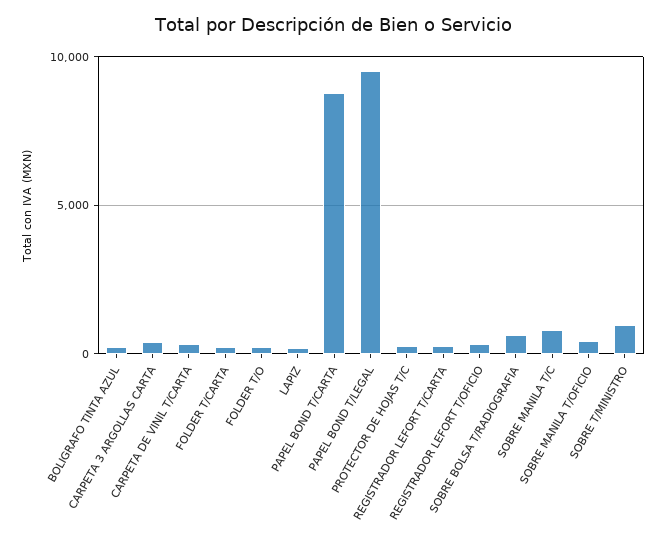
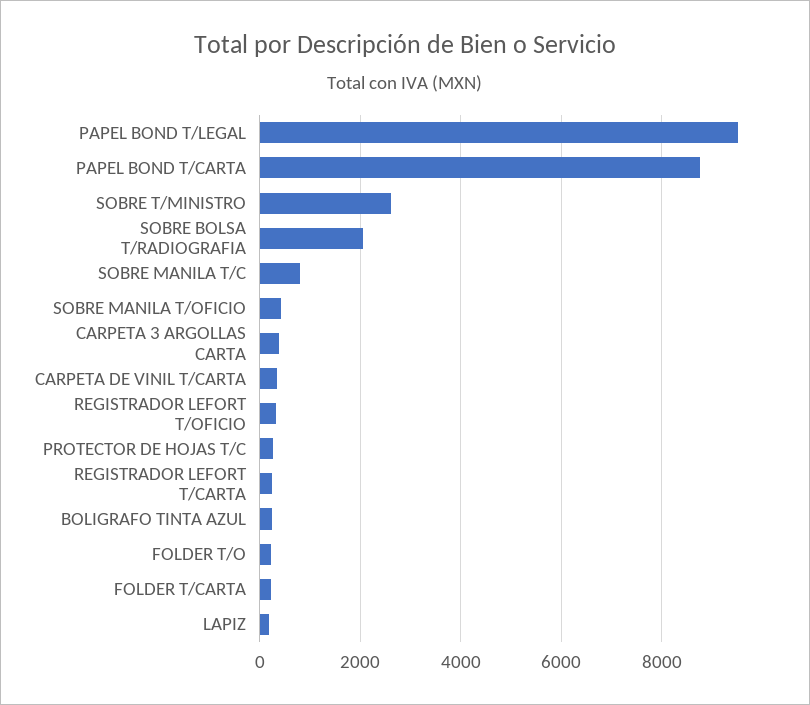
  {
    "BOLIGRAFO TINTA AZUL": 200,
    "CARPETA 3 ARGOLLAS CARTA": 400,
    "CARPETA DE VINIL T/CARTA": 400,
    "FOLDER T/CARTA": 200,
    "FOLDER T/O": 200,
    "LAPIZ": 200,
    "PAPEL BOND T/CARTA": 8800,
    "PAPEL BOND T/LEGAL": 9600,
    "PROTECTOR DE HOJAS T/C": 200,
    "REGISTRADOR LEFORT T/CARTA": 200,
    "REGISTRADOR LEFORT T/OFICIO": 400,
-   "SOBRE BOLSA T/RADIOGRAFIA": 500,
+   "SOBRE BOLSA T/RADIOGRAFIA": 2000,
    "SOBRE MANILA T/C": 800,
    "SOBRE MANILA T/OFICIO": 400,
-   "SOBRE T/MINISTRO": 1000
+   "SOBRE T/MINISTRO": 2600
  }

